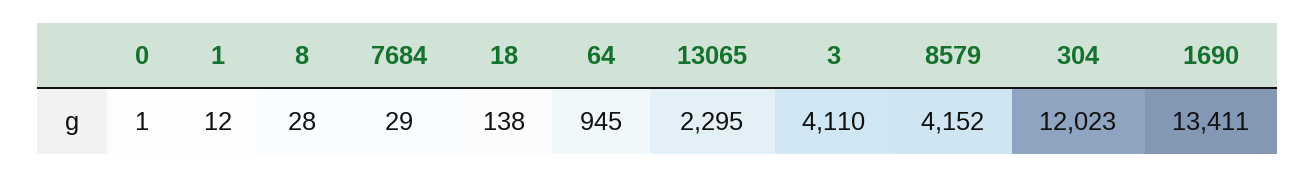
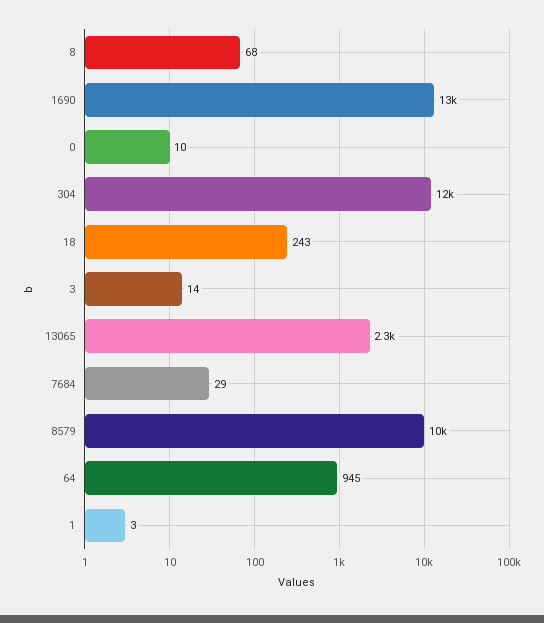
  {
-   "0": 1,
+   "0": 10,
-   "1": 12,
+   "1": 3,
-   "8": 28,
+   "8": 68,
    "7684": 29,
-   "18": 138,
+   "18": 243,
    "64": 945,
    "13065": 2295,
-   "3": 4110,
+   "3": 14,
-   "8579": 4152,
+   "8579": 10000,
    "304": 12023,
    "1690": 13411
  }

